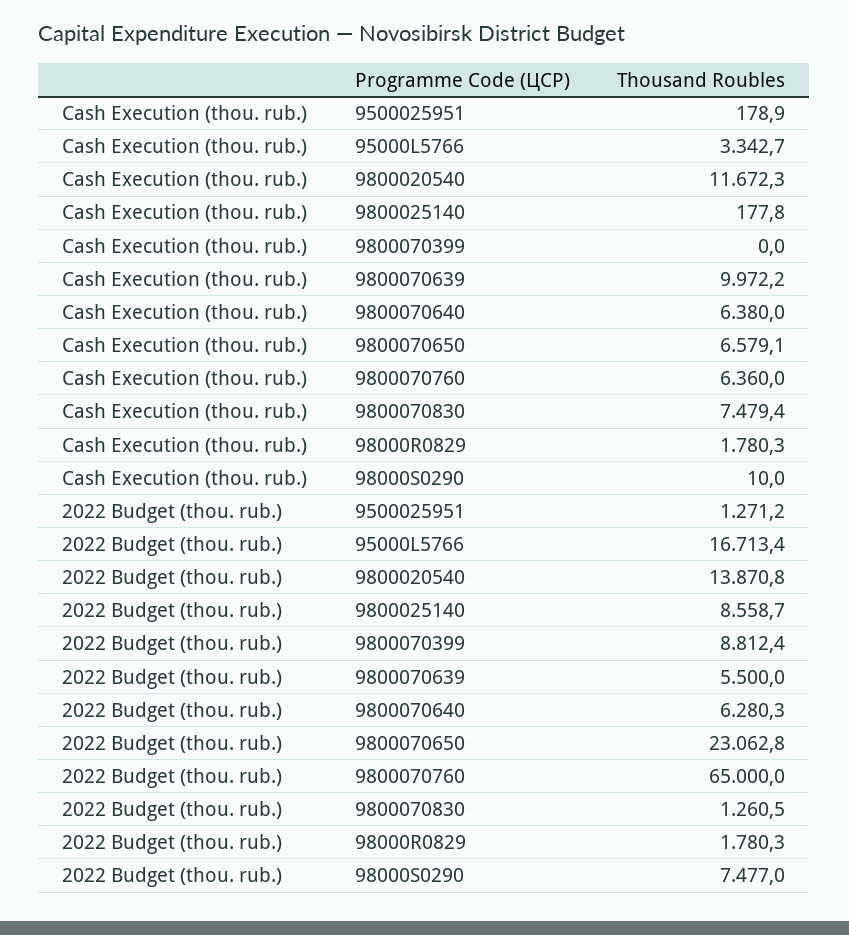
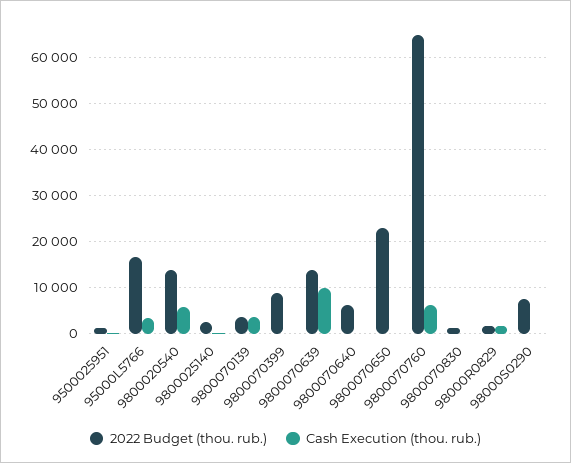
  {
    "Cash Execution (thou. rub.)": {
      "9500025951": 178.9,
      "95000L5766": 3342.7,
-     "9800020540": 11672.3,
+     "9800020540": 6000,
      "9800025140": 177.8,
      "9800070399": 0,
      "9800070639": 9972.2,
-     "9800070640": 6380,
+     "9800070640": 0,
-     "9800070650": 6579.1,
+     "9800070650": 0,
      "9800070760": 6360,
-     "9800070830": 7479.4,
+     "9800070830": 0,
      "98000R0829": 1780.3,
-     "98000S0290": 10
+     "98000S0290": 10,
+     "9800070139": 4000
    },
    "2022 Budget (thou. rub.)": {
      "9500025951": 1271.2,
      "95000L5766": 16713.4,
      "9800020540": 13870.8,
-     "9800025140": 8558.7,
+     "9800025140": 2000,
      "9800070399": 8812.4,
-     "9800070639": 5500,
+     "9800070639": 14000,
      "9800070640": 6280.3,
      "9800070650": 23062.8,
      "9800070760": 65000,
      "9800070830": 1260.5,
      "98000R0829": 1780.3,
-     "98000S0290": 7477
+     "98000S0290": 7477,
+     "9800070139": 4000
    }
  }

